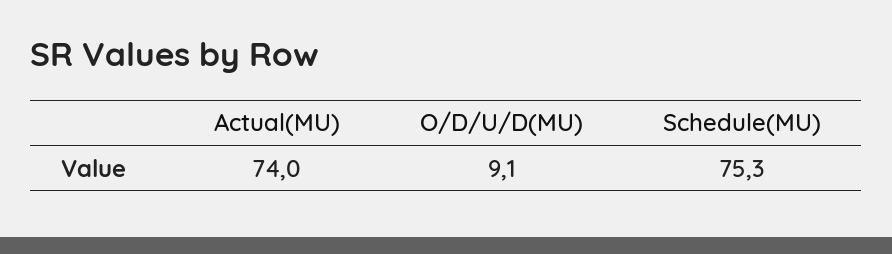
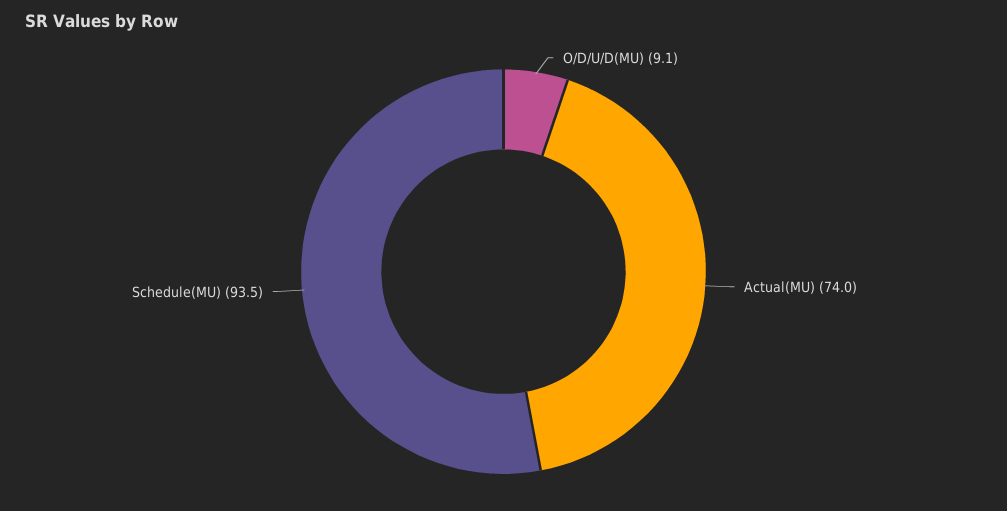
  {
    "Actual(MU)": 74,
    "O/D/U/D(MU)": 9.1,
-   "Schedule(MU)": 75.3
+   "Schedule(MU)": 93.5
  }

